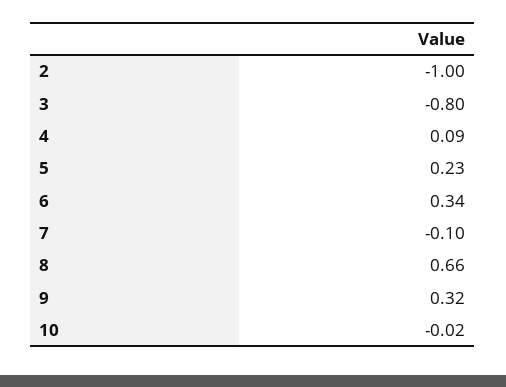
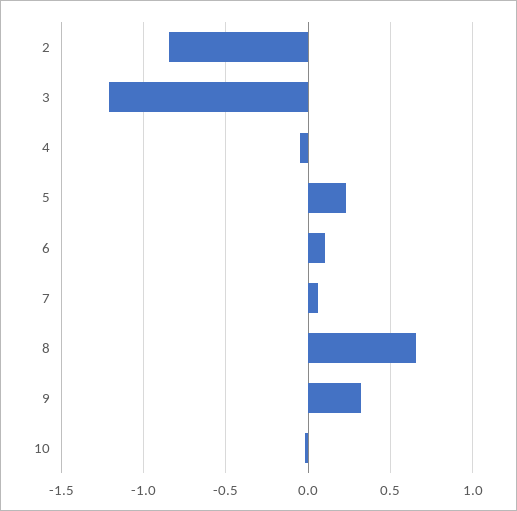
  {
-   "2": -1,
+   "2": -0.85,
-   "3": -0.8,
+   "3": -1.2,
-   "4": 0.09,
+   "4": -0.05,
    "5": 0.23,
-   "6": 0.34,
+   "6": 0.1,
-   "7": -0.1,
+   "7": 0.05,
    "8": 0.66,
    "9": 0.32,
    "10": -0.02
  }

